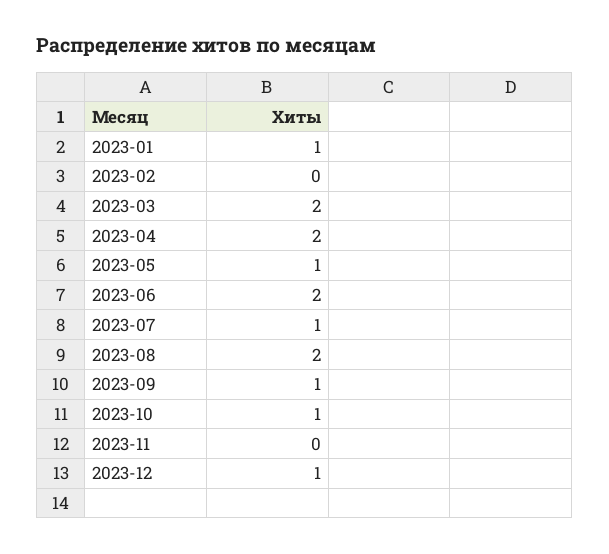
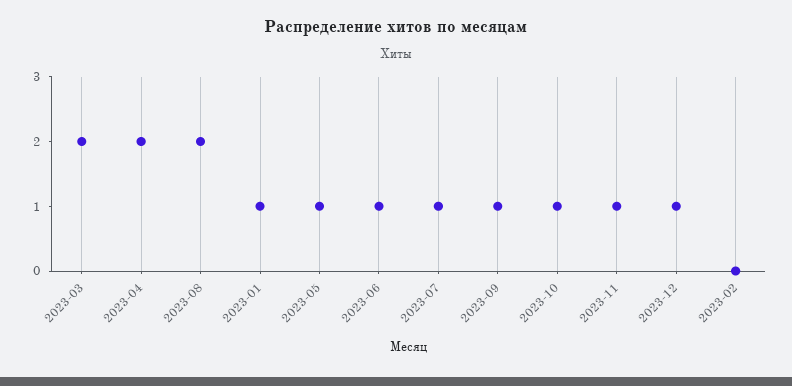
  {
    "2023-01": 1,
    "2023-02": 0,
    "2023-03": 2,
    "2023-04": 2,
    "2023-05": 1,
-   "2023-06": 2,
+   "2023-06": 1,
    "2023-07": 1,
    "2023-08": 2,
    "2023-09": 1,
    "2023-10": 1,
-   "2023-11": 0,
+   "2023-11": 1,
    "2023-12": 1
  }

